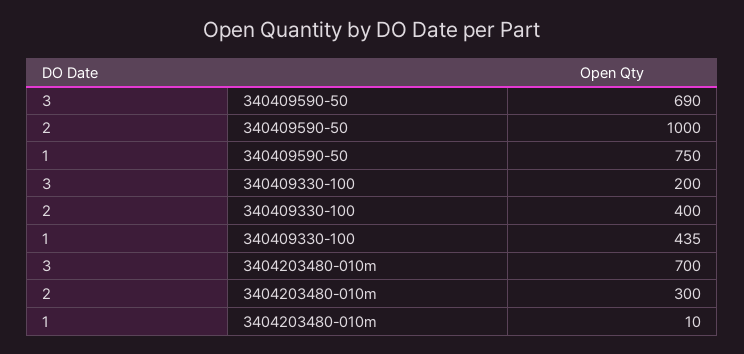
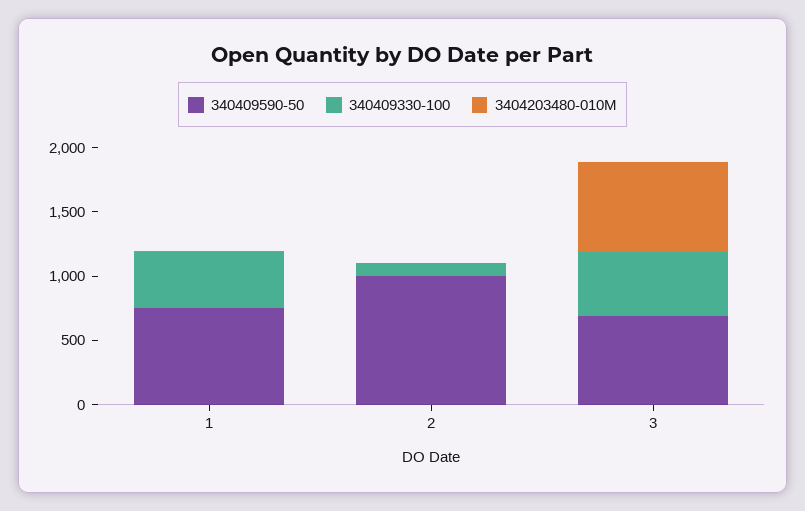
  {
    "340409590-50": {
      "3": 690,
      "2": 1000,
      "1": 750
    },
    "340409330-100": {
-     "3": 200,
+     "3": 500,
-     "2": 400,
+     "2": 100,
      "1": 435
    },
    "3404203480-010m": {
      "3": 700,
-     "2": 300,
+     "2": 0,
      "1": 10
    }
  }

